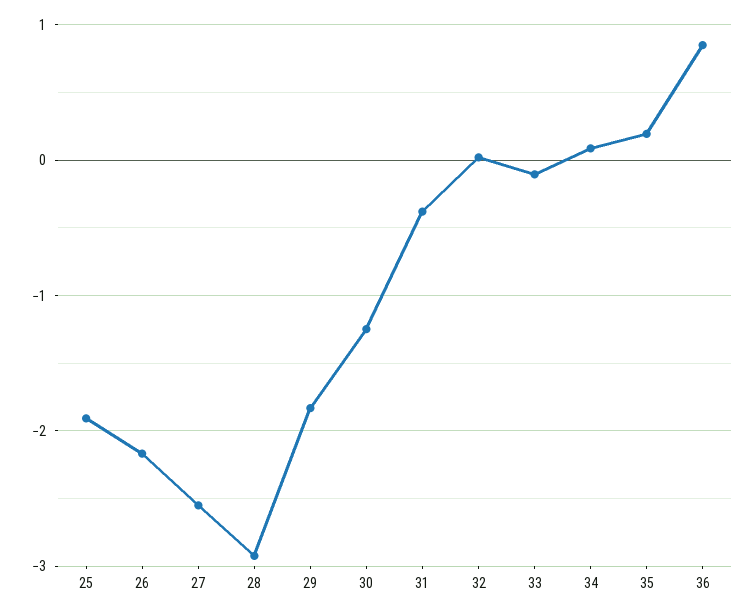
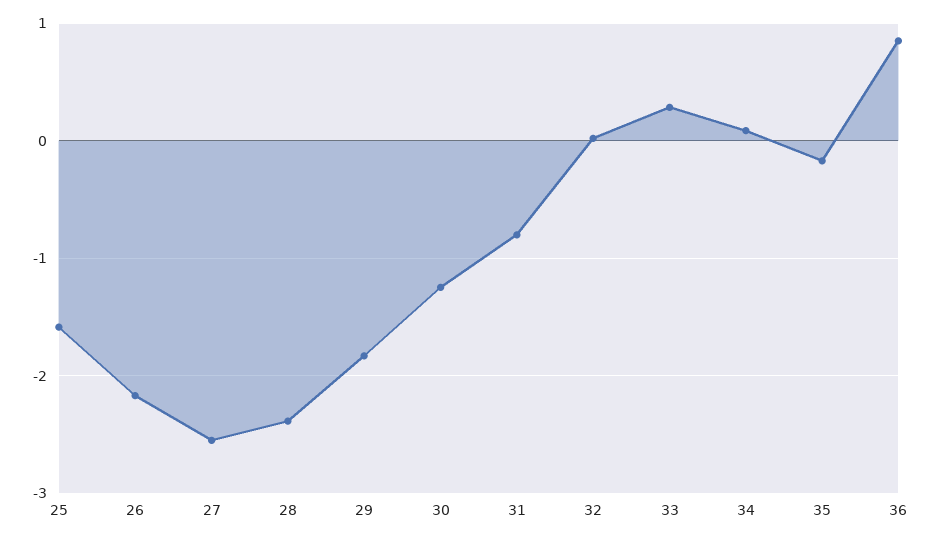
  {
-   "25": -1.9,
+   "25": -1.6,
    "26": -2.2,
    "27": -2.6,
-   "28": -2.9,
+   "28": -2.4,
    "29": -1.8,
    "30": -1.2,
-   "31": -0.4,
+   "31": -0.8,
    "32": 0,
-   "33": -0.1,
+   "33": 0.3,
    "34": 0.1,
-   "35": 0.2,
+   "35": -0.2,
    "36": 0.9
  }

